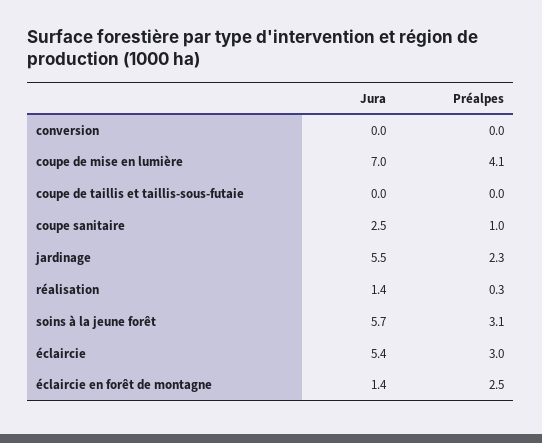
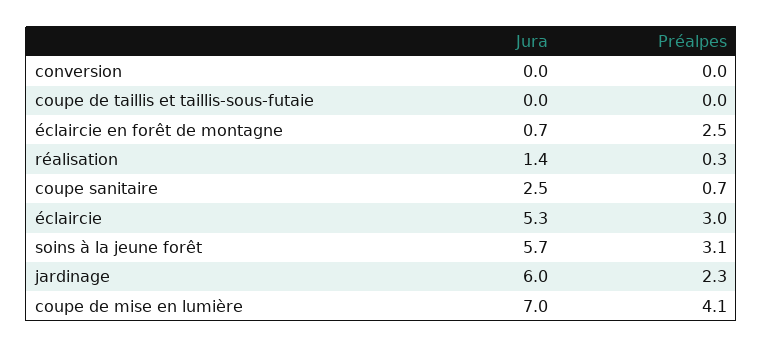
  {
    "Jura": {
      "conversion": 0,
      "coupe de mise en lumière": 7,
      "coupe de taillis et taillis-sous-futaie": 0,
      "coupe sanitaire": 2.5,
-     "jardinage": 5.5,
+     "jardinage": 6,
      "réalisation": 1.4,
      "soins à la jeune forêt": 5.7,
-     "éclaircie": 5.4,
+     "éclaircie": 5.3,
-     "éclaircie en forêt de montagne": 1.4
+     "éclaircie en forêt de montagne": 0.7
    },
    "Préalpes": {
      "conversion": 0,
      "coupe de mise en lumière": 4.1,
      "coupe de taillis et taillis-sous-futaie": 0,
-     "coupe sanitaire": 1,
+     "coupe sanitaire": 0.7,
      "jardinage": 2.3,
      "réalisation": 0.3,
      "soins à la jeune forêt": 3.1,
      "éclaircie": 3,
      "éclaircie en forêt de montagne": 2.5
    }
  }

